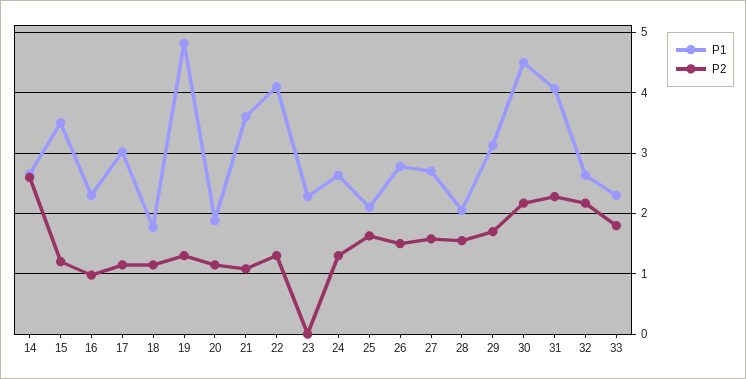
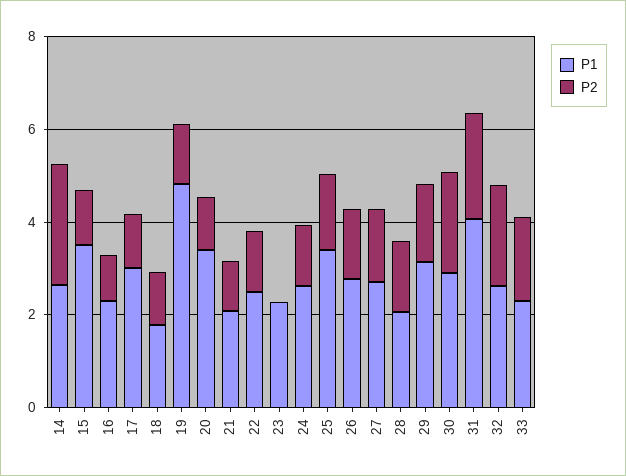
  {
    "P1": {
      "14": 2.7,
      "15": 3.5,
      "16": 2.3,
      "17": 3,
      "18": 1.8,
      "19": 4.8,
-     "20": 1.9,
+     "20": 3.5,
-     "21": 3.6,
+     "21": 2,
-     "22": 4.1,
+     "22": 2.5,
      "23": 2.3,
      "24": 2.6,
-     "25": 2.1,
+     "25": 3.5,
      "26": 2.8,
      "27": 2.7,
      "28": 2.1,
      "29": 3.1,
-     "30": 4.5,
+     "30": 3,
      "31": 4.1,
      "32": 2.6,
      "33": 2.3
    },
    "P2": {
      "14": 2.6,
      "15": 1.2,
      "16": 1,
      "17": 1.2,
      "18": 1.2,
      "19": 1.3,
      "20": 1.2,
      "21": 1.1,
      "22": 1.3,
      "23": 0,
      "24": 1.3,
      "25": 1.6,
      "26": 1.5,
      "27": 1.6,
      "28": 1.6,
      "29": 1.7,
      "30": 2.2,
      "31": 2.3,
      "32": 2.2,
      "33": 1.8
    }
  }

